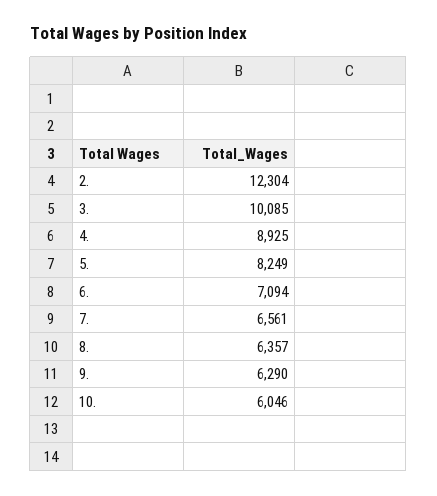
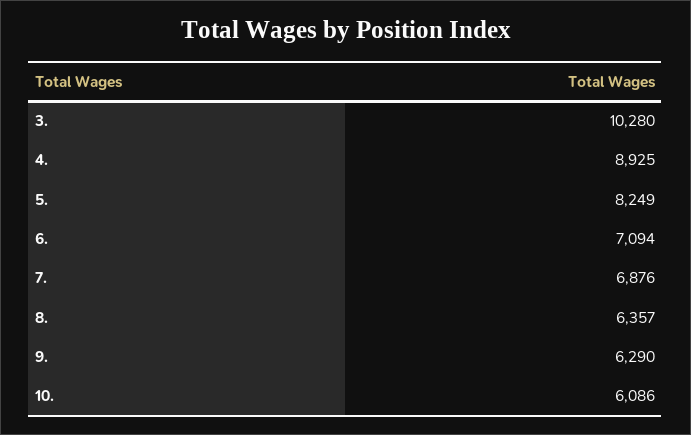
  {
-   "2.": 12304,
-   "3.": 10085,
+   "3.": 10280,
    "4.": 8925,
    "5.": 8249,
    "6.": 7094,
-   "7.": 6561,
+   "7.": 6876,
    "8.": 6357,
    "9.": 6290,
-   "10.": 6046
+   "10.": 6086
  }

